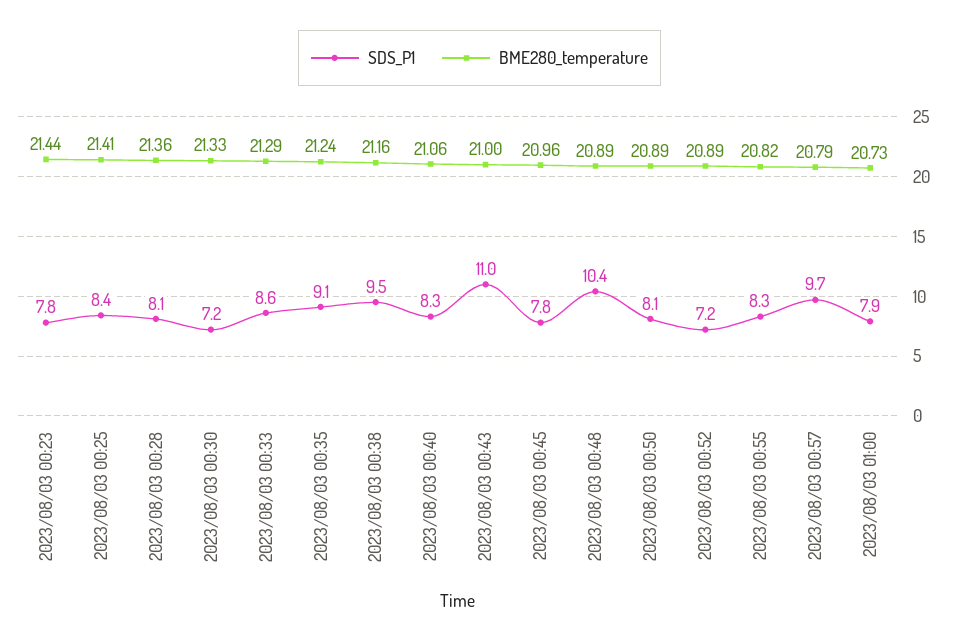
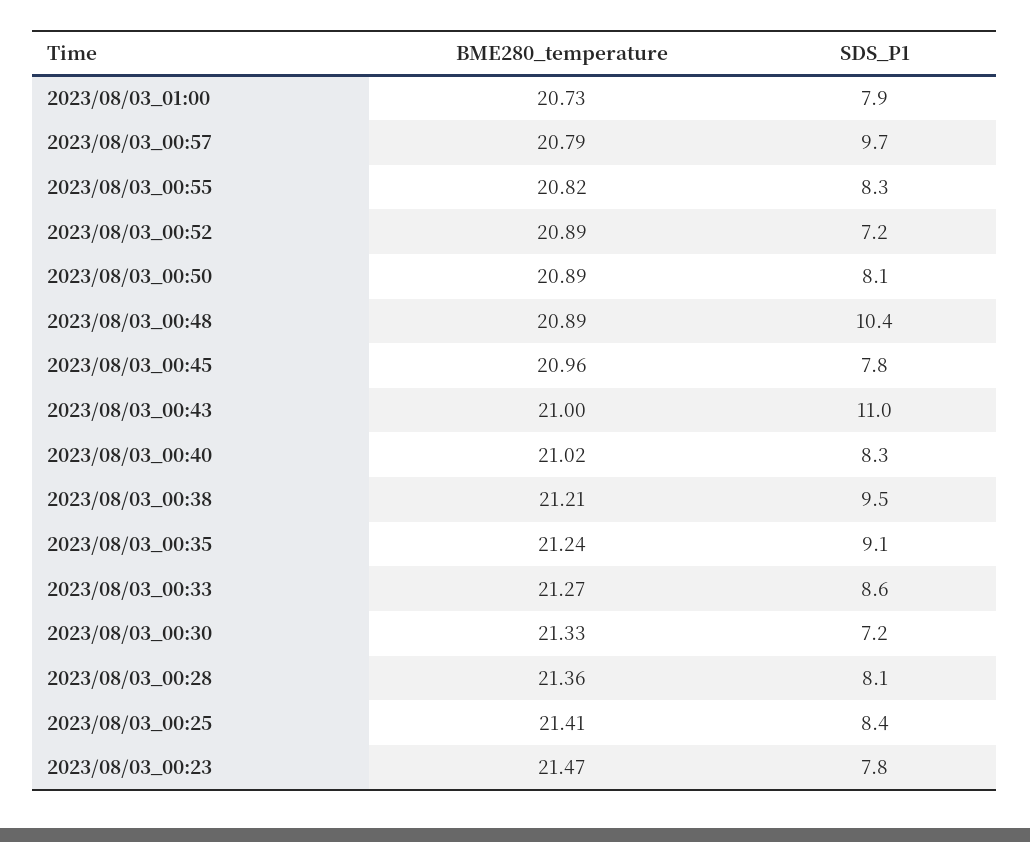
  {
    "SDS_P1": {
      "2023/08/03 00:23": 7.8,
      "2023/08/03 00:25": 8.4,
      "2023/08/03 00:28": 8.1,
      "2023/08/03 00:30": 7.2,
      "2023/08/03 00:33": 8.6,
      "2023/08/03 00:35": 9.1,
      "2023/08/03 00:38": 9.5,
      "2023/08/03 00:40": 8.3,
      "2023/08/03 00:43": 11,
      "2023/08/03 00:45": 7.8,
      "2023/08/03 00:48": 10.4,
      "2023/08/03 00:50": 8.1,
      "2023/08/03 00:52": 7.2,
      "2023/08/03 00:55": 8.3,
      "2023/08/03 00:57": 9.7,
      "2023/08/03 01:00": 7.9
    },
    "BME280_temperature": {
-     "2023/08/03 00:23": 21.44,
+     "2023/08/03 00:23": 21.47,
      "2023/08/03 00:25": 21.41,
      "2023/08/03 00:28": 21.36,
      "2023/08/03 00:30": 21.33,
-     "2023/08/03 00:33": 21.29,
+     "2023/08/03 00:33": 21.27,
      "2023/08/03 00:35": 21.24,
-     "2023/08/03 00:38": 21.16,
+     "2023/08/03 00:38": 21.21,
-     "2023/08/03 00:40": 21.06,
+     "2023/08/03 00:40": 21.02,
      "2023/08/03 00:43": 21,
      "2023/08/03 00:45": 20.96,
      "2023/08/03 00:48": 20.89,
      "2023/08/03 00:50": 20.89,
      "2023/08/03 00:52": 20.89,
      "2023/08/03 00:55": 20.82,
      "2023/08/03 00:57": 20.79,
      "2023/08/03 01:00": 20.73
    }
  }

